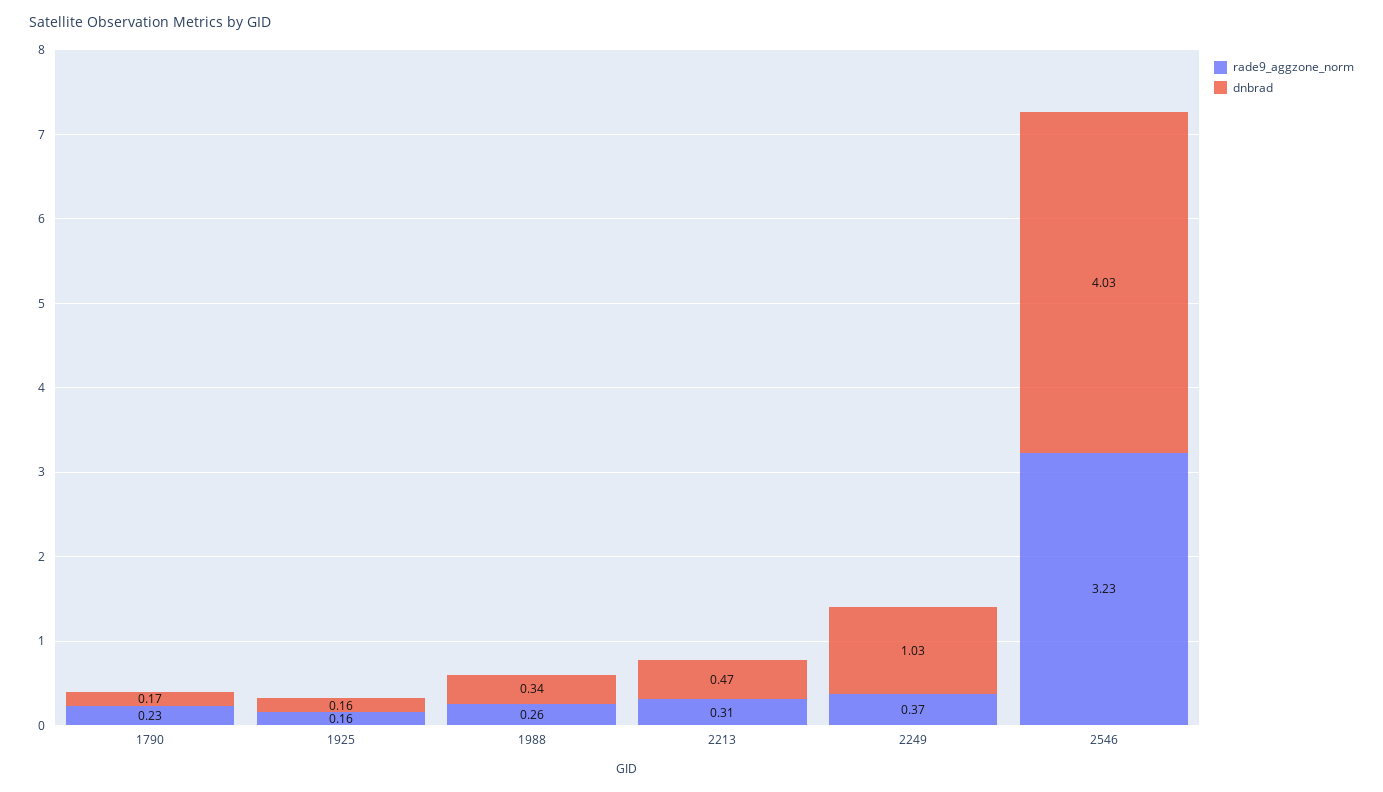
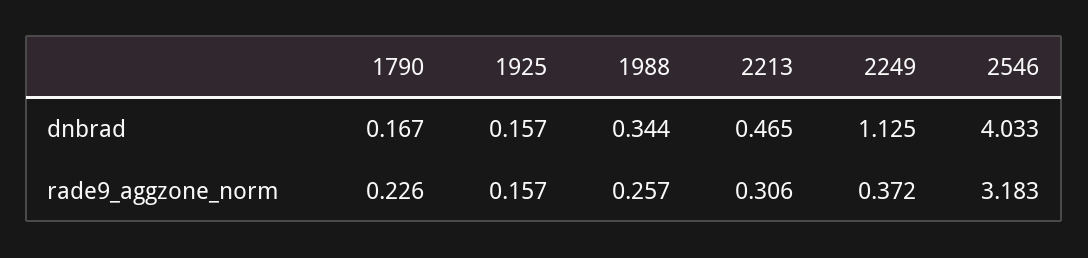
  {
    "rade9_aggzone_norm": {
      "1790": 0.226,
      "1925": 0.157,
      "1988": 0.257,
      "2213": 0.306,
      "2249": 0.372,
-     "2546": 3.23
+     "2546": 3.183
    },
    "dnbrad": {
      "1790": 0.167,
      "1925": 0.157,
      "1988": 0.344,
      "2213": 0.465,
-     "2249": 1.03,
+     "2249": 1.125,
      "2546": 4.033
    }
  }

